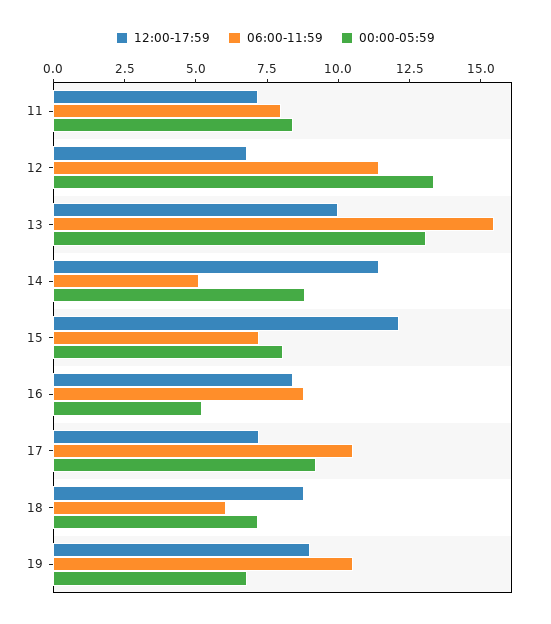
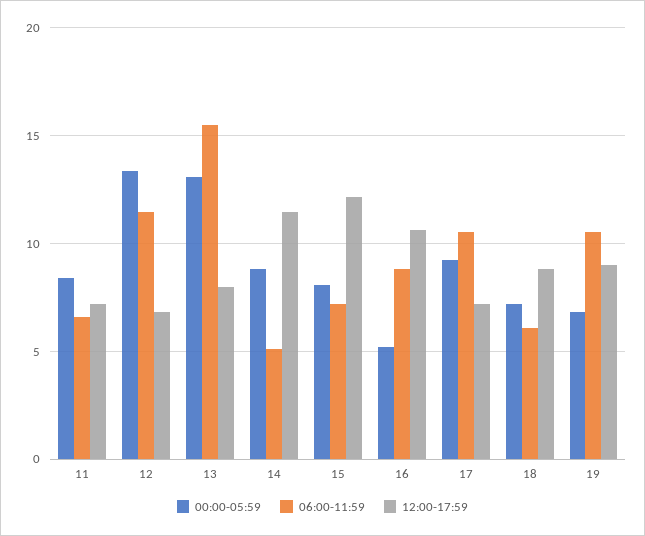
  {
    "12:00-17:59": {
      "11": 7,
      "12": 7,
-     "13": 10,
+     "13": 8,
      "14": 11.5,
      "15": 12,
-     "16": 8.5,
+     "16": 10.5,
      "17": 7,
      "18": 9,
      "19": 9
    },
    "06:00-11:59": {
-     "11": 8,
+     "11": 6.5,
      "12": 11.5,
      "13": 15.5,
      "14": 5,
      "15": 7,
      "16": 9,
      "17": 10.5,
      "18": 6,
      "19": 10.5
    },
    "00:00-05:59": {
      "11": 8.5,
      "12": 13.5,
      "13": 13,
      "14": 9,
      "15": 8,
      "16": 5,
      "17": 9,
      "18": 7,
      "19": 7
    }
  }

